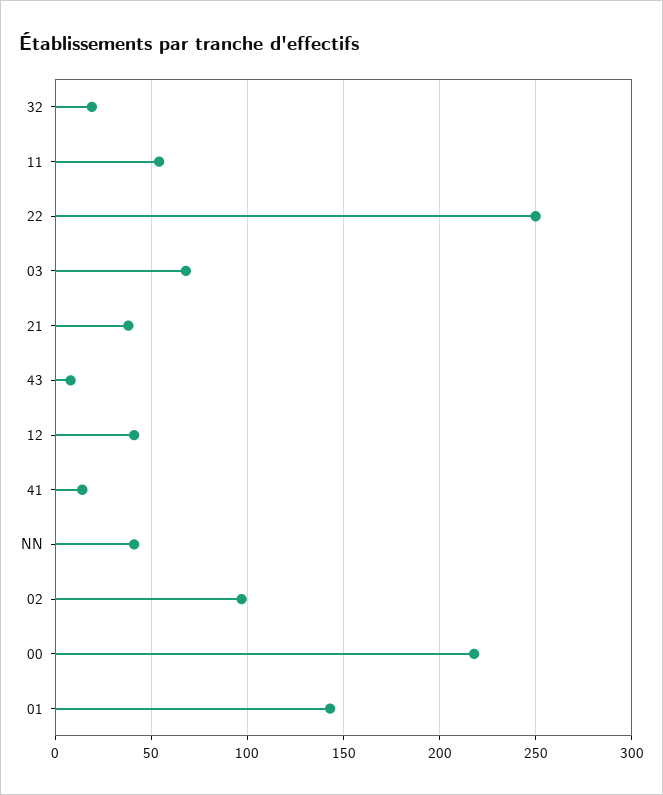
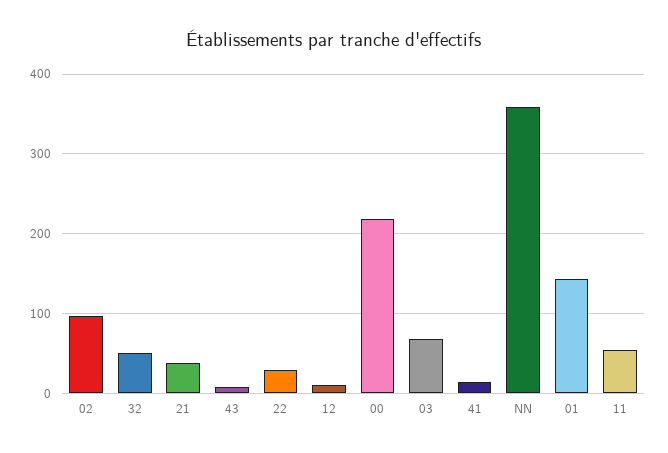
  {
-   "32": 20,
+   "32": 50,
    "11": 55,
-   "22": 250,
+   "22": 30,
    "03": 70,
    "21": 40,
    "43": 10,
-   "12": 40,
+   "12": 10,
    "41": 15,
-   "NN": 40,
+   "NN": 360,
    "02": 95,
    "00": 220,
    "01": 145
  }

